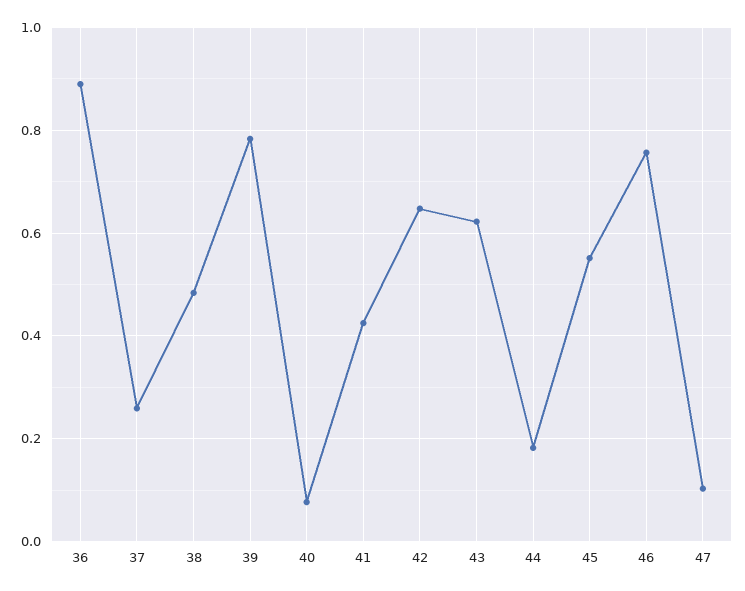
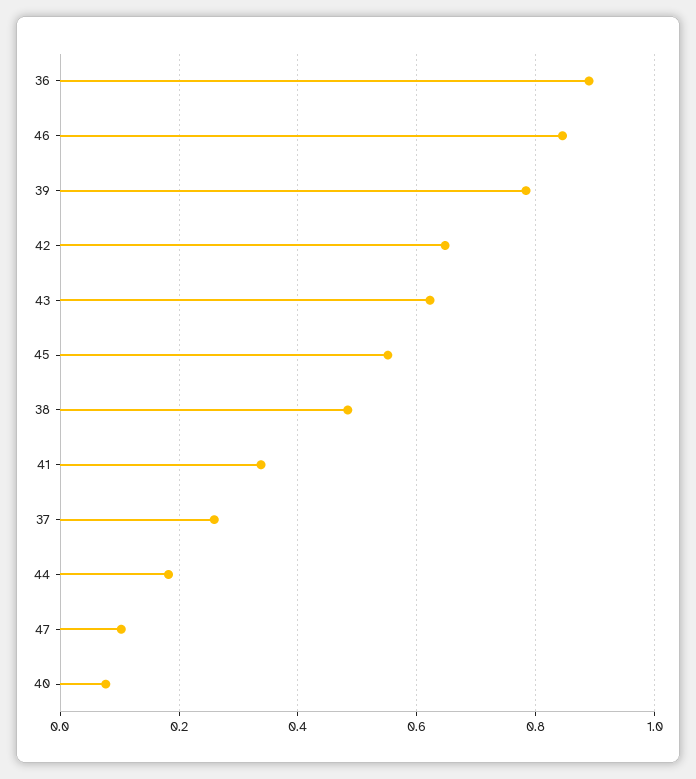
  {
    "36": 0.88,
    "37": 0.26,
    "38": 0.48,
    "39": 0.78,
    "40": 0.08,
-   "41": 0.42,
+   "41": 0.34,
    "42": 0.64,
    "43": 0.62,
    "44": 0.18,
    "45": 0.56,
-   "46": 0.76,
+   "46": 0.84,
    "47": 0.1
  }

